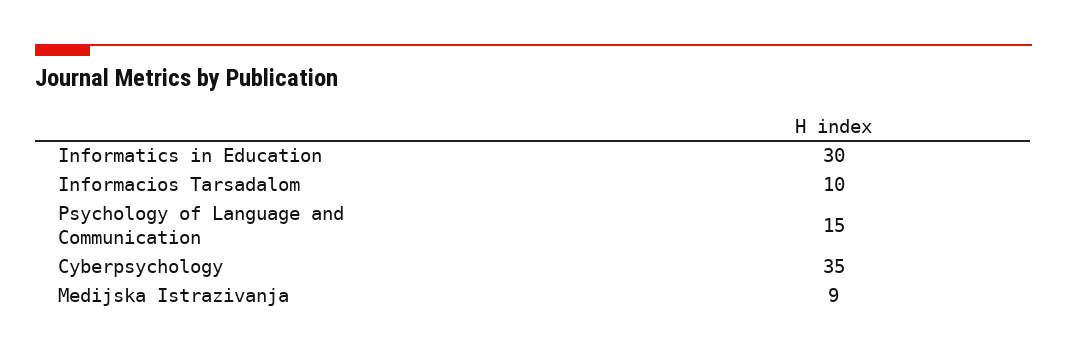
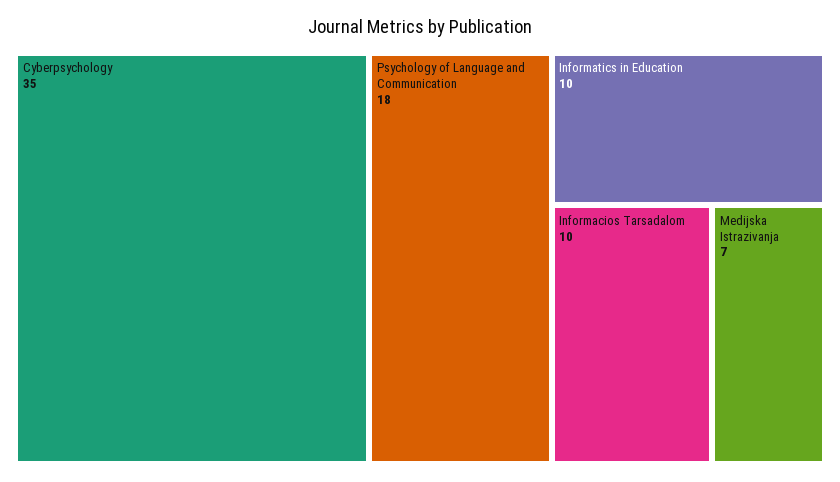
  {
-   "Informatics in Education": 30,
+   "Informatics in Education": 10,
    "Informacios Tarsadalom": 10,
-   "Psychology of Language and Communication": 15,
+   "Psychology of Language and Communication": 18,
    "Cyberpsychology": 35,
-   "Medijska Istrazivanja": 9
+   "Medijska Istrazivanja": 7
  }

